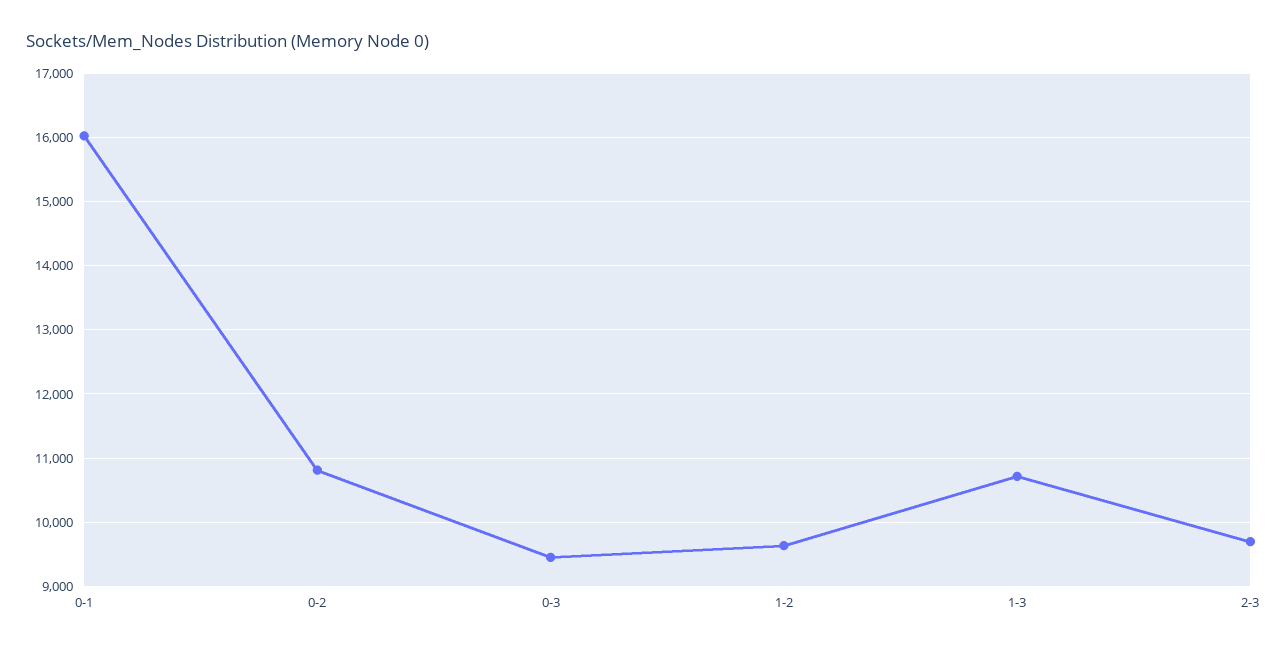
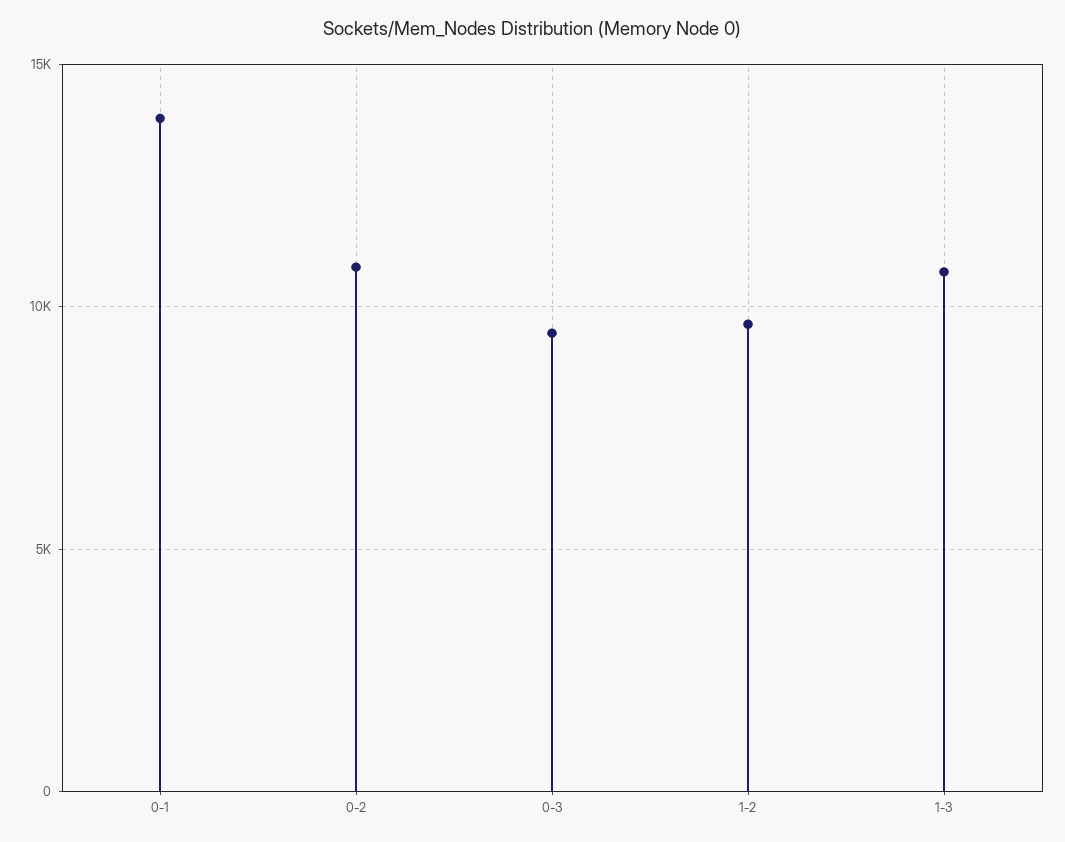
  {
-   "0-1": 16000,
+   "0-1": 14000,
    "0-2": 10800,
    "0-3": 9500,
    "1-2": 9600,
-   "1-3": 10700,
+   "1-3": 10700
-   "2-3": 9700
  }

